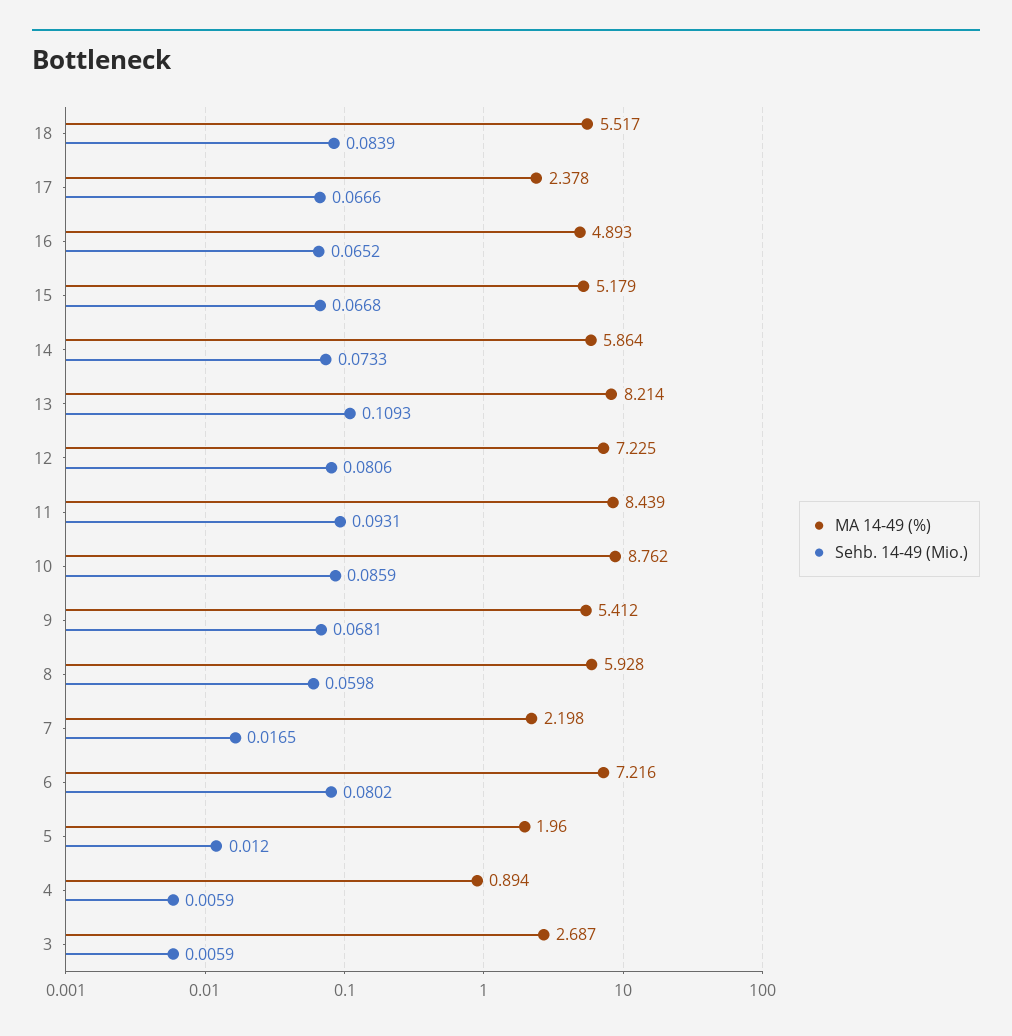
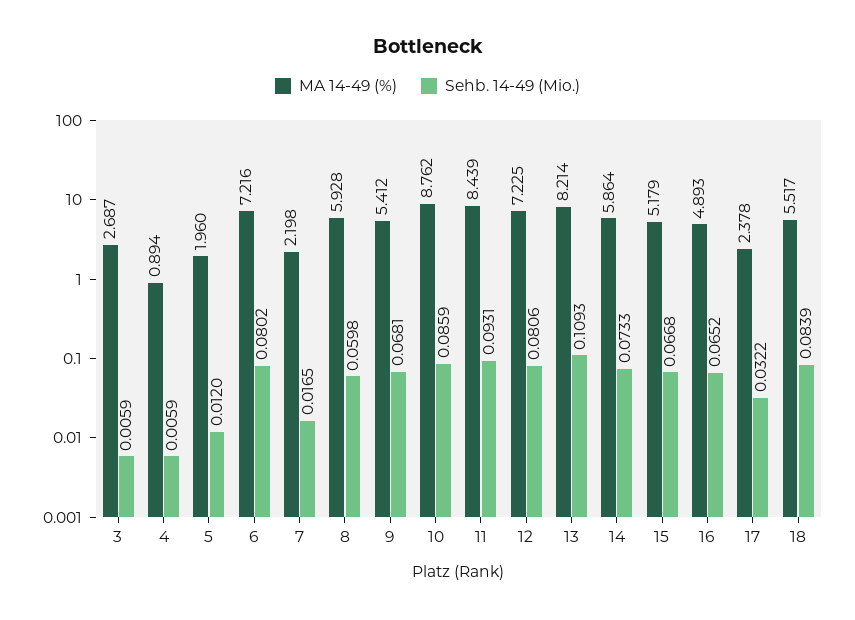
  {
    "MA 14-49 (%)": {
      "18": 5.517,
      "17": 2.378,
      "16": 4.893,
      "15": 5.179,
      "14": 5.864,
      "13": 8.214,
      "12": 7.225,
      "11": 8.439,
      "10": 8.762,
      "9": 5.412,
      "8": 5.928,
      "7": 2.198,
      "6": 7.216,
      "5": 1.96,
      "4": 0.894,
      "3": 2.687
    },
    "Sehb. 14-49 (Mio.)": {
      "18": 0.0839,
-     "17": 0.0666,
+     "17": 0.0322,
      "16": 0.0652,
      "15": 0.0668,
      "14": 0.0733,
      "13": 0.1093,
      "12": 0.0806,
      "11": 0.0931,
      "10": 0.0859,
      "9": 0.0681,
      "8": 0.0598,
      "7": 0.0165,
      "6": 0.0802,
      "5": 0.012,
      "4": 0.0059,
      "3": 0.0059
    }
  }

